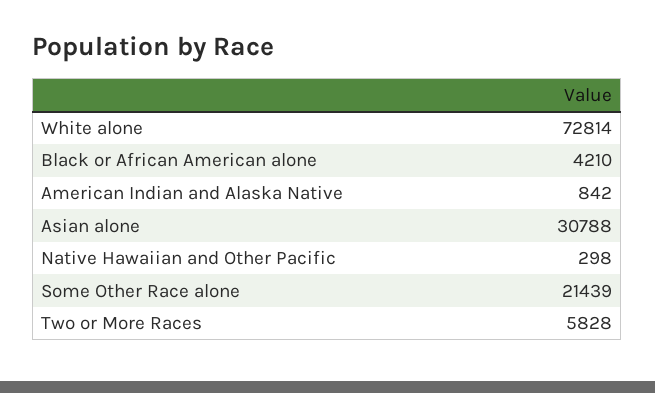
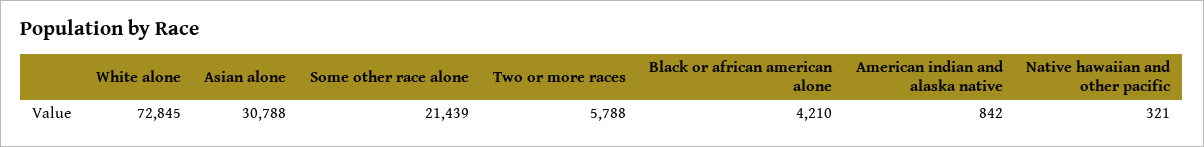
  {
-   "White alone": 72814,
+   "White alone": 72845,
    "Black or African American alone": 4210,
    "American Indian and Alaska Native": 842,
    "Asian alone": 30788,
-   "Native Hawaiian and Other Pacific": 298,
+   "Native Hawaiian and Other Pacific": 321,
    "Some Other Race alone": 21439,
-   "Two or More Races": 5828
+   "Two or More Races": 5788
  }

